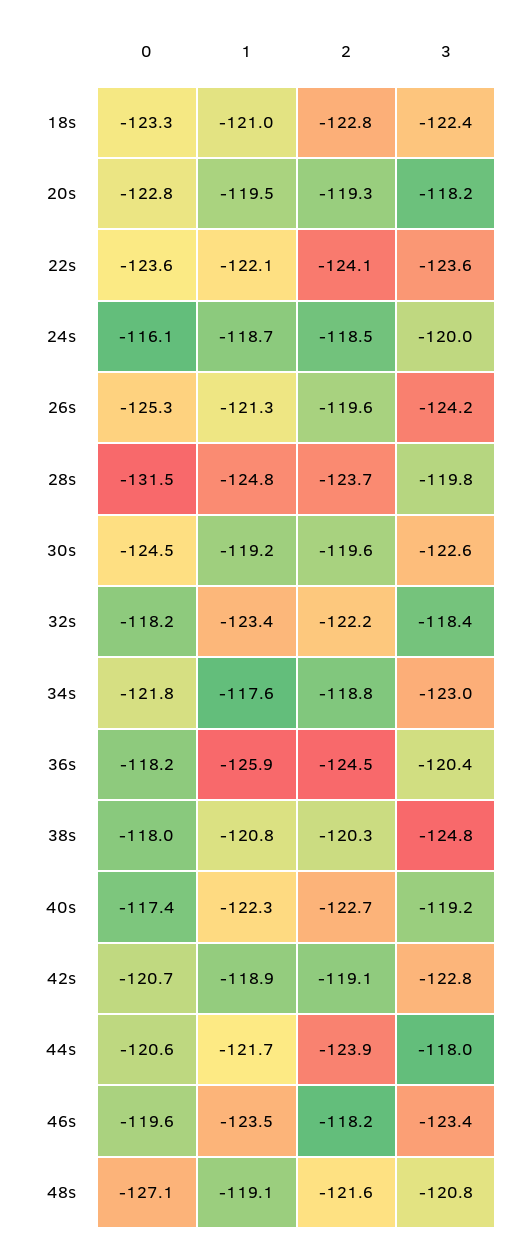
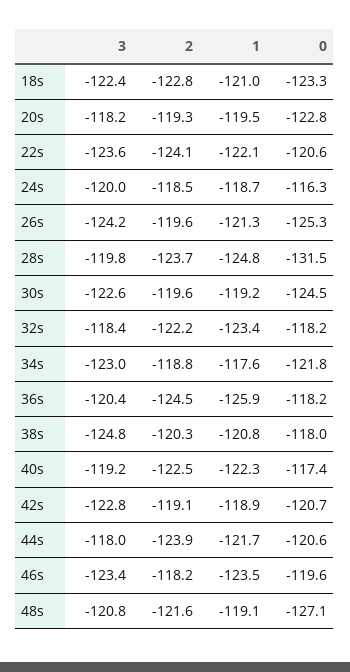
  {
    "0": {
      "18s": -123.3,
      "20s": -122.8,
-     "22s": -123.6,
+     "22s": -120.6,
-     "24s": -116.1,
+     "24s": -116.3,
      "26s": -125.3,
      "28s": -131.5,
      "30s": -124.5,
      "32s": -118.2,
      "34s": -121.8,
      "36s": -118.2,
      "38s": -118,
      "40s": -117.4,
      "42s": -120.7,
      "44s": -120.6,
      "46s": -119.6,
      "48s": -127.1
    },
    "1": {
      "18s": -121,
      "20s": -119.5,
      "22s": -122.1,
      "24s": -118.7,
      "26s": -121.3,
      "28s": -124.8,
      "30s": -119.2,
      "32s": -123.4,
      "34s": -117.6,
      "36s": -125.9,
      "38s": -120.8,
      "40s": -122.3,
      "42s": -118.9,
      "44s": -121.7,
      "46s": -123.5,
      "48s": -119.1
    },
    "2": {
      "18s": -122.8,
      "20s": -119.3,
      "22s": -124.1,
      "24s": -118.5,
      "26s": -119.6,
      "28s": -123.7,
      "30s": -119.6,
      "32s": -122.2,
      "34s": -118.8,
      "36s": -124.5,
      "38s": -120.3,
-     "40s": -122.7,
+     "40s": -122.5,
      "42s": -119.1,
      "44s": -123.9,
      "46s": -118.2,
      "48s": -121.6
    },
    "3": {
      "18s": -122.4,
      "20s": -118.2,
      "22s": -123.6,
      "24s": -120,
      "26s": -124.2,
      "28s": -119.8,
      "30s": -122.6,
      "32s": -118.4,
      "34s": -123,
      "36s": -120.4,
      "38s": -124.8,
      "40s": -119.2,
      "42s": -122.8,
      "44s": -118,
      "46s": -123.4,
      "48s": -120.8
    }
  }

